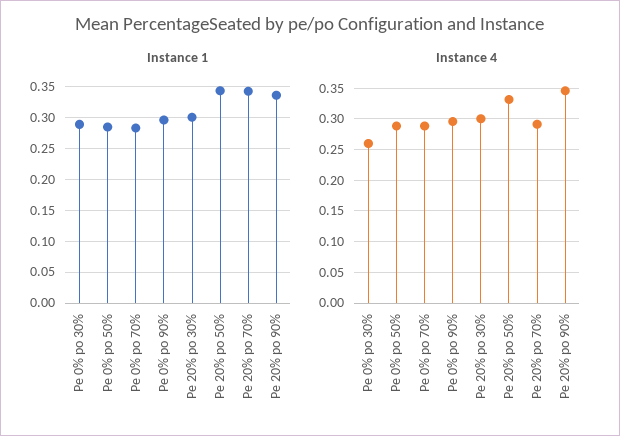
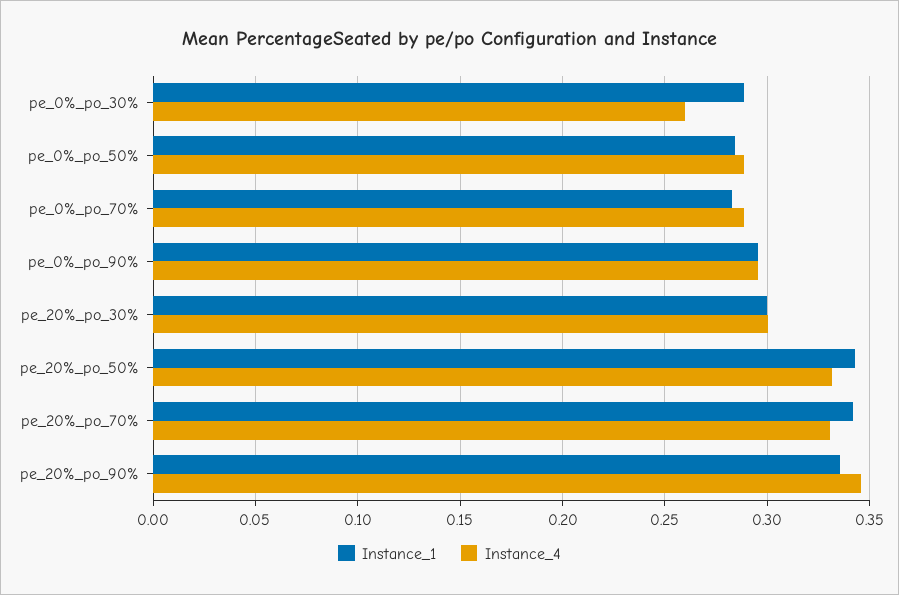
  {
    "Instance 1": {
      "Pe 0% po 30%": 0.29,
      "Pe 0% po 50%": 0.285,
      "Pe 0% po 70%": 0.285,
      "Pe 0% po 90%": 0.295,
      "Pe 20% po 30%": 0.3,
      "Pe 20% po 50%": 0.345,
      "Pe 20% po 70%": 0.34,
      "Pe 20% po 90%": 0.335
    },
    "Instance 4": {
      "Pe 0% po 30%": 0.26,
      "Pe 0% po 50%": 0.29,
      "Pe 0% po 70%": 0.29,
      "Pe 0% po 90%": 0.295,
      "Pe 20% po 30%": 0.3,
      "Pe 20% po 50%": 0.33,
-     "Pe 20% po 70%": 0.29,
+     "Pe 20% po 70%": 0.33,
      "Pe 20% po 90%": 0.345
    }
  }

